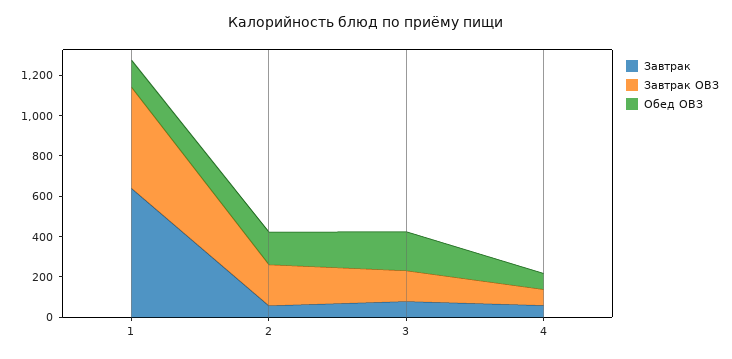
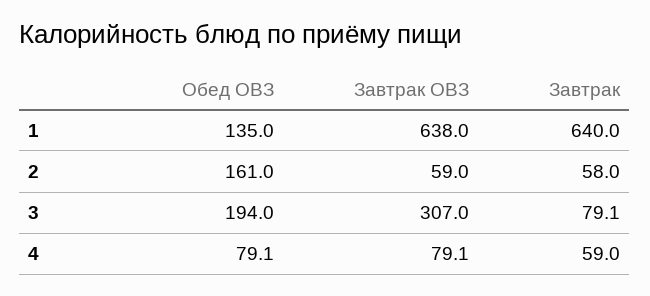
  {
    "Завтрак": {
      "1": 640,
      "2": 58,
      "3": 79.1,
      "4": 59
    },
    "Завтрак ОВЗ": {
-     "1": 500,
+     "1": 638,
-     "2": 200,
+     "2": 59,
-     "3": 150,
+     "3": 307,
      "4": 79.1
    },
    "Обед ОВЗ": {
      "1": 135,
      "2": 161,
      "3": 194,
      "4": 79.1
    }
  }

